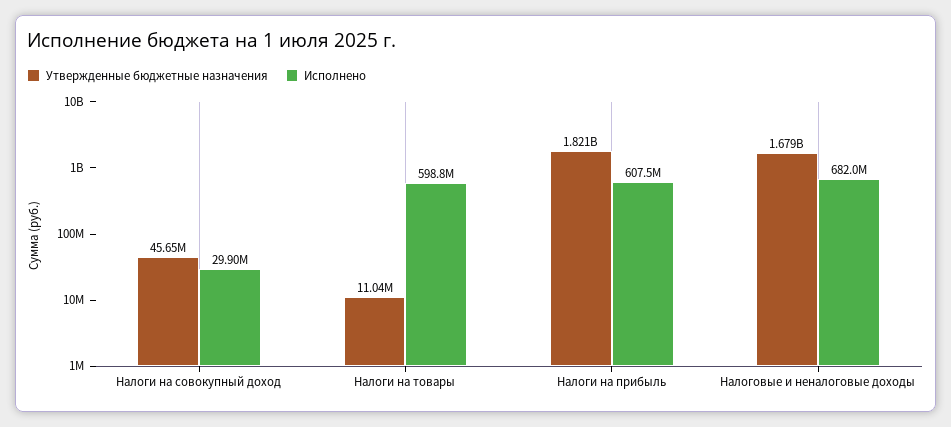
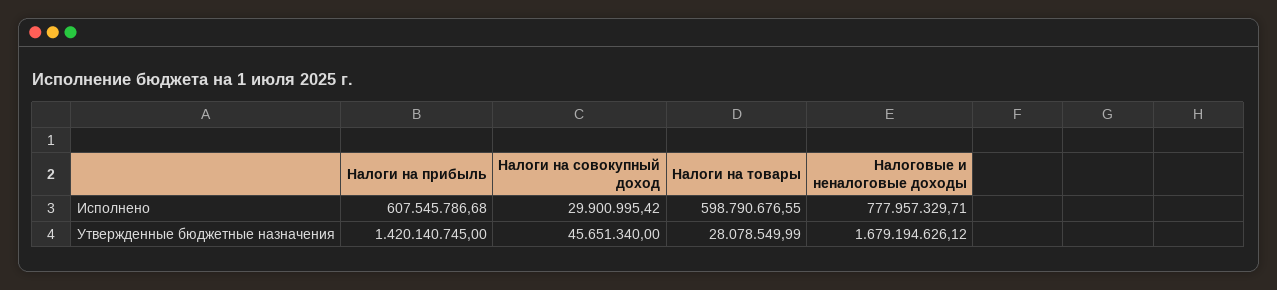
  {
    "Утвержденные бюджетные назначения": {
      "Налоги на совокупный доход": 45651340,
-     "Налоги на товары": 11040000,
+     "Налоги на товары": 28078549.99,
-     "Налоги на прибыль": 1821000000,
+     "Налоги на прибыль": 1420140745,
      "Налоговые и неналоговые доходы": 1679194626.12
    },
    "Исполнено": {
      "Налоги на совокупный доход": 29900995.42,
      "Налоги на товары": 598790676.55,
      "Налоги на прибыль": 607545786.68,
-     "Налоговые и неналоговые доходы": 682000000
+     "Налоговые и неналоговые доходы": 777957329.71
    }
  }

